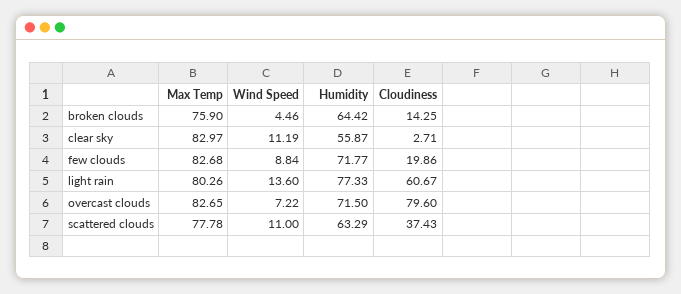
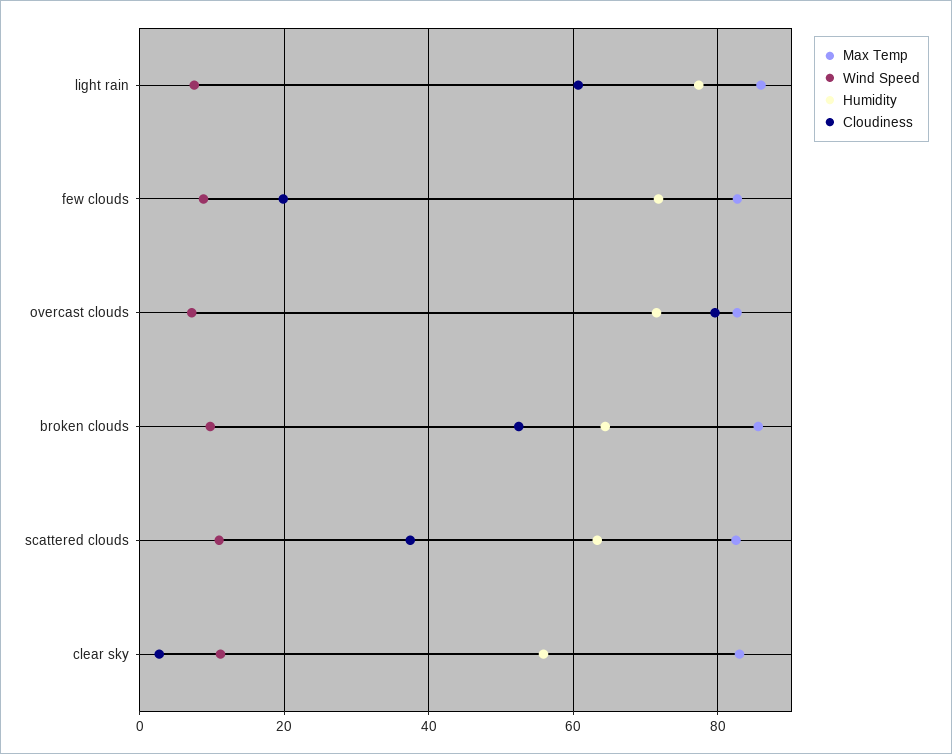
  {
    "Max Temp": {
-     "broken clouds": 75.9,
+     "broken clouds": 86,
      "clear sky": 82.97,
      "few clouds": 82.68,
-     "light rain": 80.26,
+     "light rain": 86,
      "overcast clouds": 82.65,
-     "scattered clouds": 77.78
+     "scattered clouds": 82
    },
    "Wind Speed": {
-     "broken clouds": 4.46,
+     "broken clouds": 10,
      "clear sky": 11.19,
      "few clouds": 8.84,
-     "light rain": 13.6,
+     "light rain": 8,
      "overcast clouds": 7.22,
      "scattered clouds": 11
    },
    "Humidity": {
      "broken clouds": 64.42,
      "clear sky": 55.87,
      "few clouds": 71.77,
      "light rain": 77.33,
      "overcast clouds": 71.5,
      "scattered clouds": 63.29
    },
    "Cloudiness": {
-     "broken clouds": 14.25,
+     "broken clouds": 52,
      "clear sky": 2.71,
      "few clouds": 19.86,
      "light rain": 60.67,
      "overcast clouds": 79.6,
      "scattered clouds": 37.43
    }
  }

